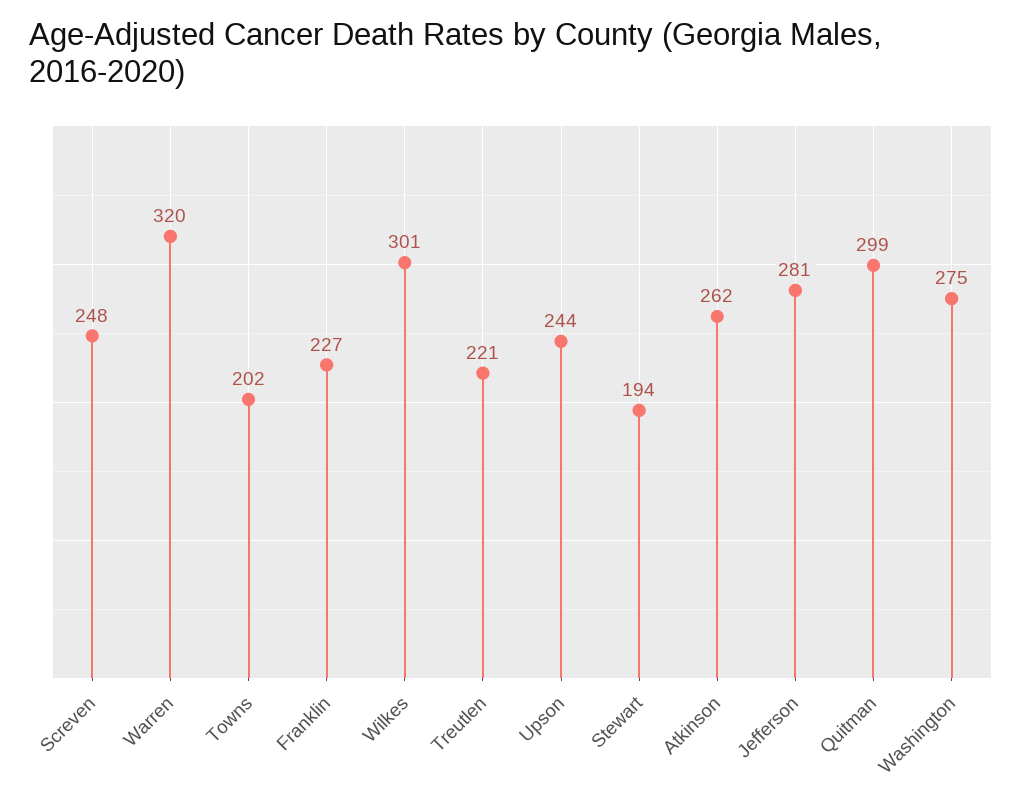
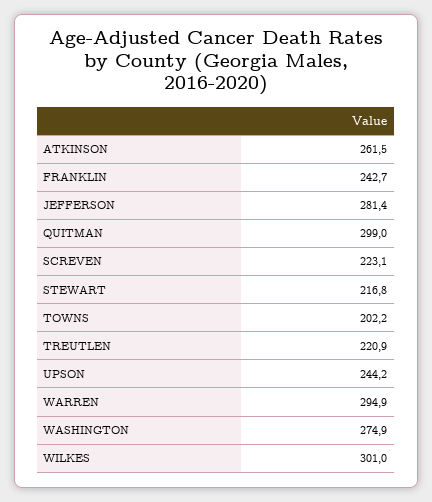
  {
-   "Screven": 248,
+   "Screven": 223.1,
-   "Warren": 320,
+   "Warren": 294.9,
    "Towns": 202.2,
-   "Franklin": 227,
+   "Franklin": 242.7,
    "Wilkes": 301,
    "Treutlen": 220.9,
    "Upson": 244.2,
-   "Stewart": 194,
+   "Stewart": 216.8,
    "Atkinson": 261.5,
    "Jefferson": 281.4,
    "Quitman": 299,
    "Washington": 274.9
  }

